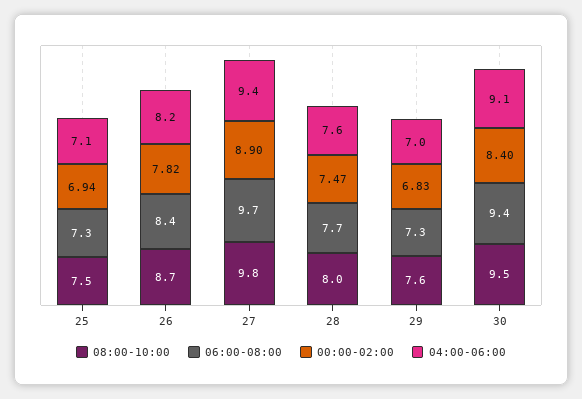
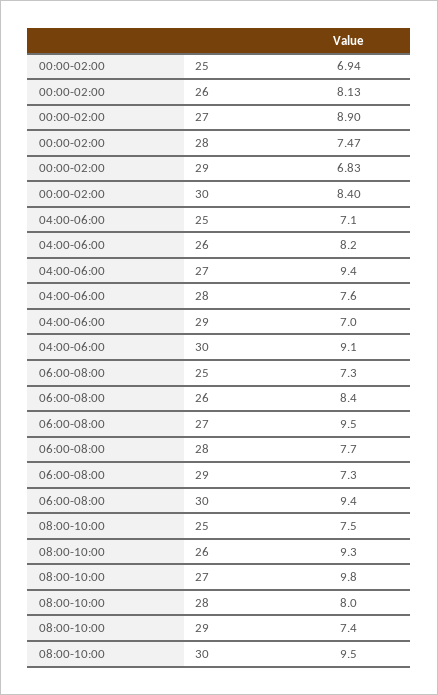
  {
    "08:00-10:00": {
      "25": 7.5,
-     "26": 8.7,
+     "26": 9.3,
      "27": 9.8,
      "28": 8,
-     "29": 7.6,
+     "29": 7.4,
      "30": 9.5
    },
    "06:00-08:00": {
      "25": 7.3,
      "26": 8.4,
-     "27": 9.7,
+     "27": 9.5,
      "28": 7.7,
      "29": 7.3,
      "30": 9.4
    },
    "00:00-02:00": {
      "25": 6.94,
-     "26": 7.82,
+     "26": 8.13,
      "27": 8.9,
      "28": 7.47,
      "29": 6.83,
      "30": 8.4
    },
    "04:00-06:00": {
      "25": 7.1,
      "26": 8.2,
      "27": 9.4,
      "28": 7.6,
      "29": 7,
      "30": 9.1
    }
  }

